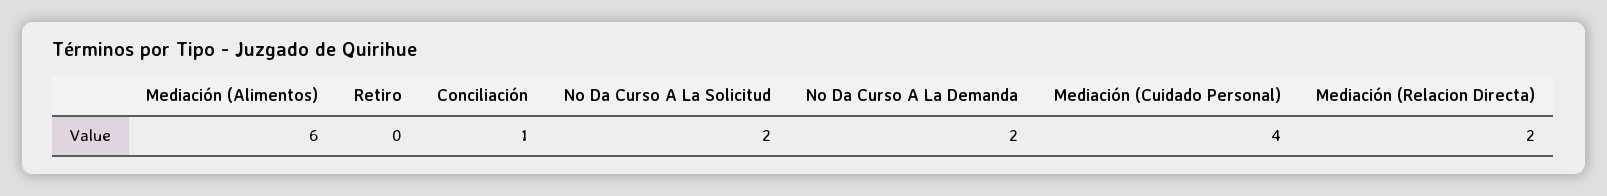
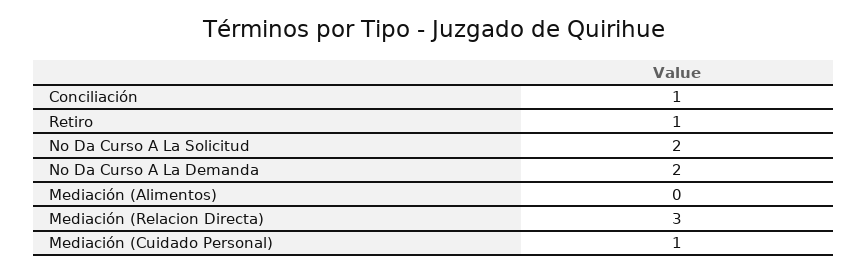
  {
-   "Mediación (Alimentos)": 6,
+   "Mediación (Alimentos)": 0,
-   "Retiro": 0,
+   "Retiro": 1,
    "Conciliación": 1,
    "No Da Curso A La Solicitud": 2,
    "No Da Curso A La Demanda": 2,
-   "Mediación (Cuidado Personal)": 4,
+   "Mediación (Cuidado Personal)": 1,
-   "Mediación (Relacion Directa)": 2
+   "Mediación (Relacion Directa)": 3
  }

